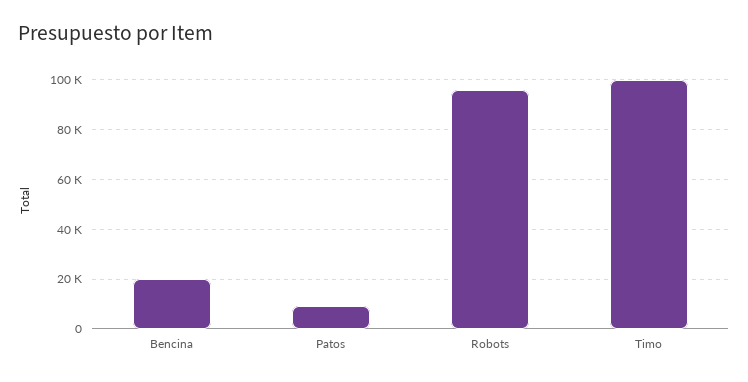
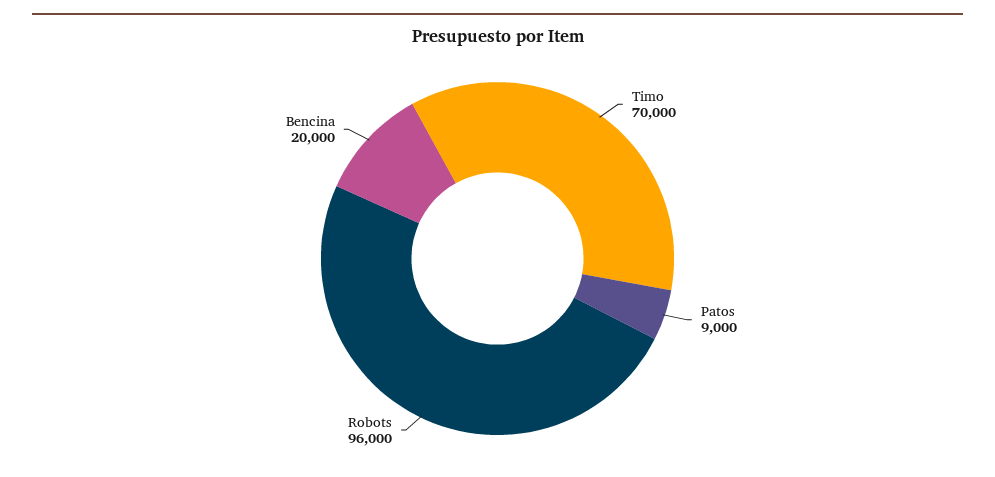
  {
    "Bencina": 20000,
    "Patos": 9000,
    "Robots": 96000,
-   "Timo": 100000
+   "Timo": 70000
  }

